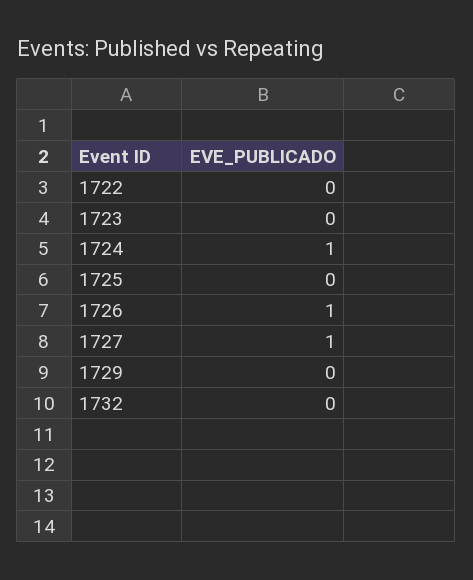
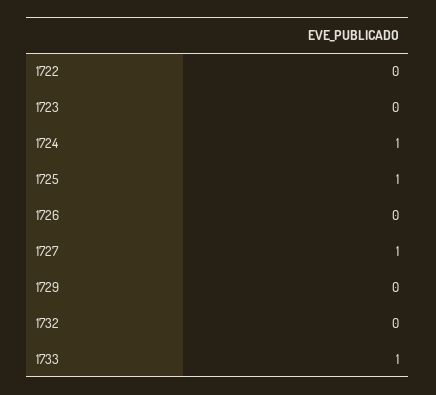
  {
    "1722": 0,
    "1723": 0,
    "1724": 1,
-   "1725": 0,
+   "1725": 1,
-   "1726": 1,
+   "1726": 0,
    "1727": 1,
    "1729": 0,
-   "1732": 0
+   "1732": 0,
+   "1733": 1
  }

